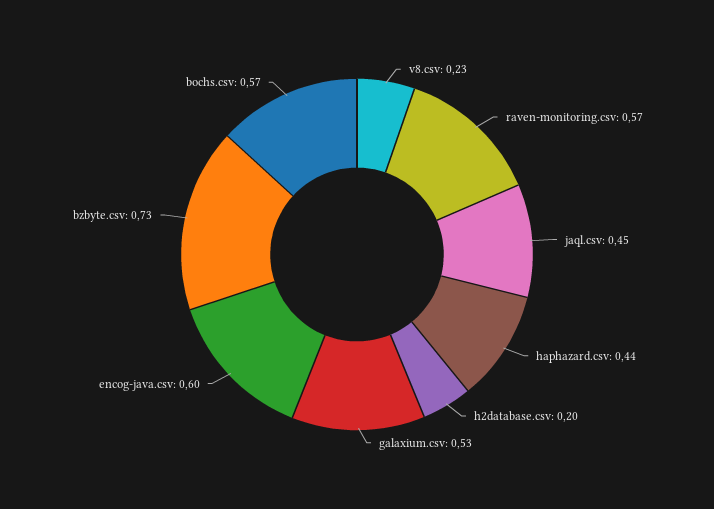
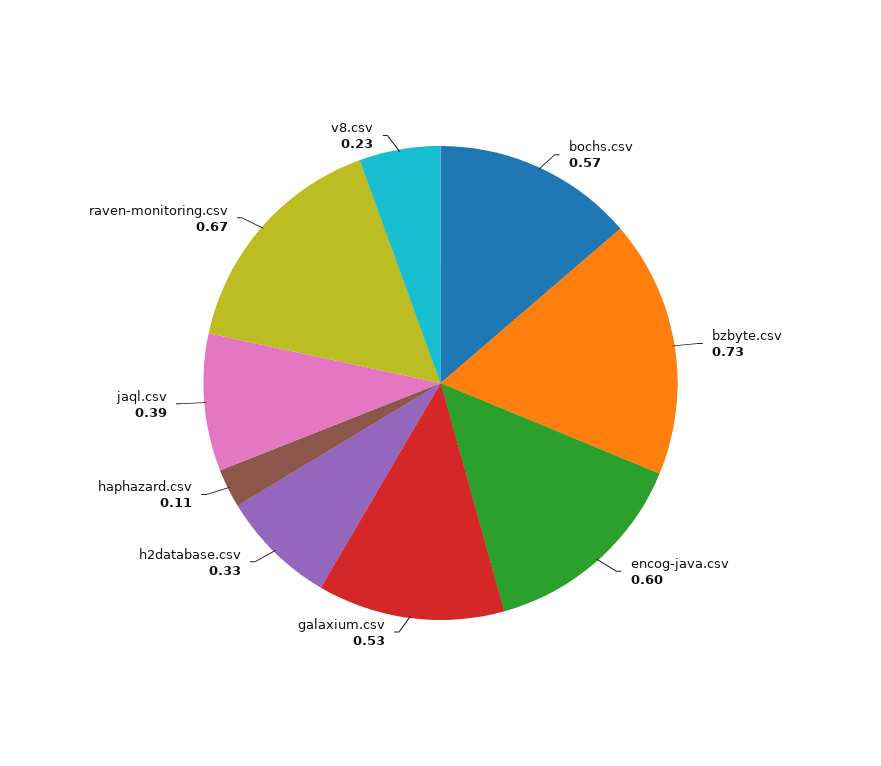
  {
    "v8.csv": 0.23,
-   "raven-monitoring.csv": 0.57,
+   "raven-monitoring.csv": 0.67,
-   "jaql.csv": 0.45,
+   "jaql.csv": 0.39,
-   "haphazard.csv": 0.44,
+   "haphazard.csv": 0.11,
-   "h2database.csv": 0.2,
+   "h2database.csv": 0.33,
    "galaxium.csv": 0.53,
    "encog-java.csv": 0.6,
    "bzbyte.csv": 0.73,
    "bochs.csv": 0.57
  }

